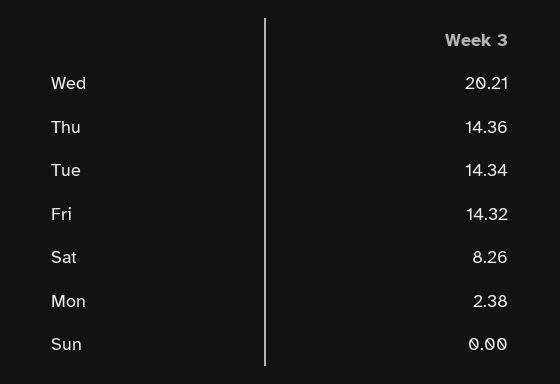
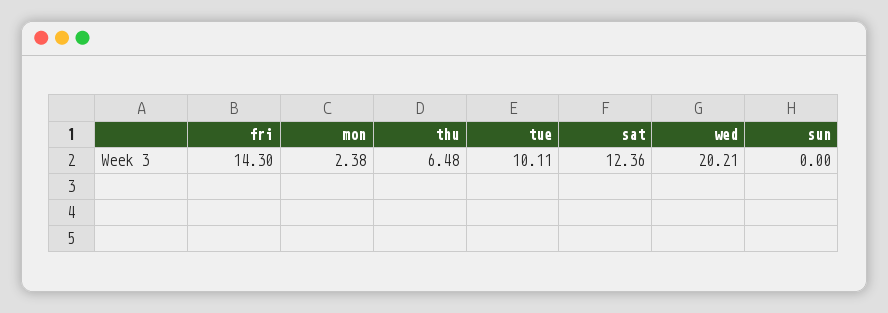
  {
    "Wed": 20.21,
-   "Thu": 14.36,
+   "Thu": 6.48,
-   "Tue": 14.34,
+   "Tue": 10.11,
-   "Fri": 14.32,
+   "Fri": 14.3,
-   "Sat": 8.26,
+   "Sat": 12.36,
    "Mon": 2.38,
    "Sun": 0
  }

